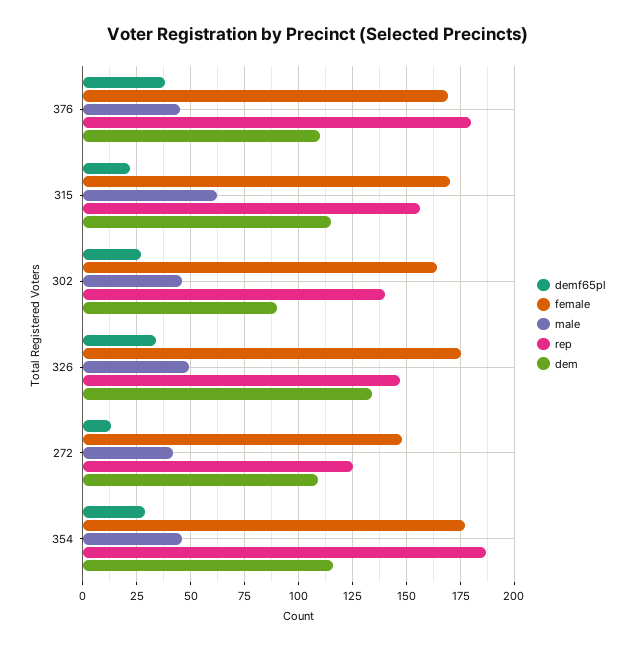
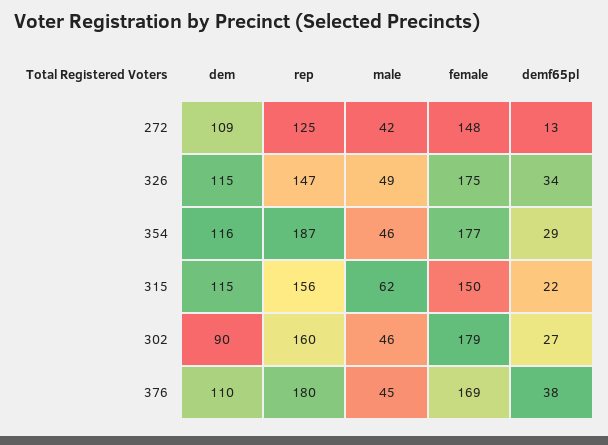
  {
    "demf65pl": {
      "376": 38,
      "315": 22,
      "302": 27,
      "326": 34,
      "272": 13,
      "354": 29
    },
    "female": {
      "376": 169,
-     "315": 170,
+     "315": 150,
-     "302": 165,
+     "302": 179,
      "326": 175,
      "272": 148,
      "354": 177
    },
    "male": {
      "376": 45,
      "315": 62,
      "302": 46,
      "326": 49,
      "272": 42,
      "354": 46
    },
    "rep": {
      "376": 180,
      "315": 156,
-     "302": 140,
+     "302": 160,
      "326": 147,
      "272": 125,
      "354": 187
    },
    "dem": {
      "376": 110,
      "315": 115,
      "302": 90,
-     "326": 135,
+     "326": 115,
      "272": 109,
      "354": 116
    }
  }

